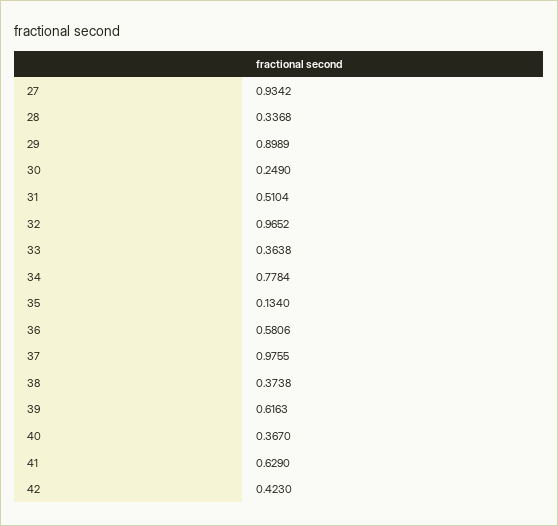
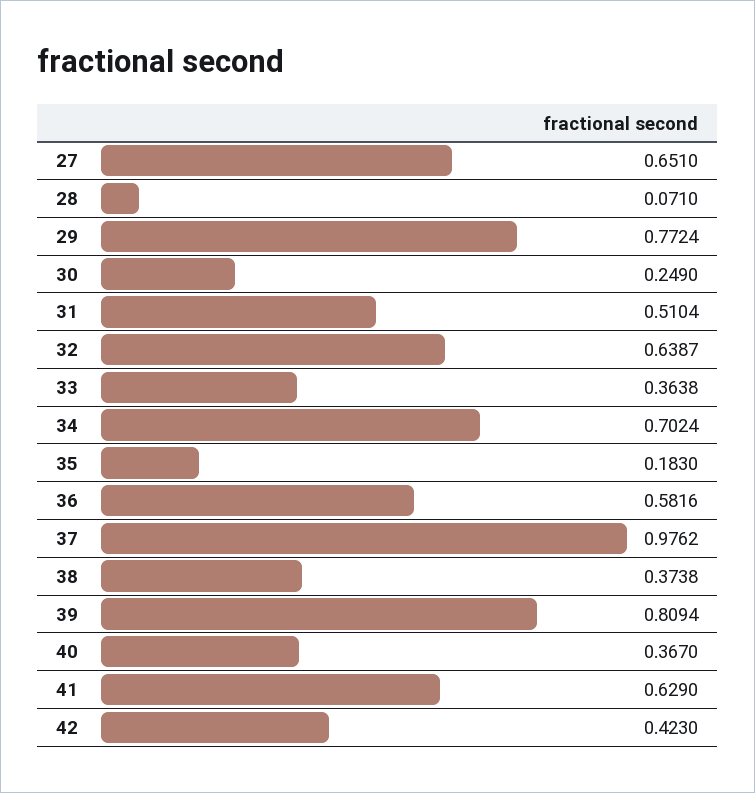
  {
-   "27": 0.9342,
+   "27": 0.651,
-   "28": 0.3368,
+   "28": 0.071,
-   "29": 0.8989,
+   "29": 0.7724,
    "30": 0.249,
    "31": 0.5104,
-   "32": 0.9652,
+   "32": 0.6387,
    "33": 0.3638,
-   "34": 0.7784,
+   "34": 0.7024,
-   "35": 0.134,
+   "35": 0.183,
-   "36": 0.5806,
+   "36": 0.5816,
-   "37": 0.9755,
+   "37": 0.9762,
    "38": 0.3738,
-   "39": 0.6163,
+   "39": 0.8094,
    "40": 0.367,
    "41": 0.629,
    "42": 0.423
  }

